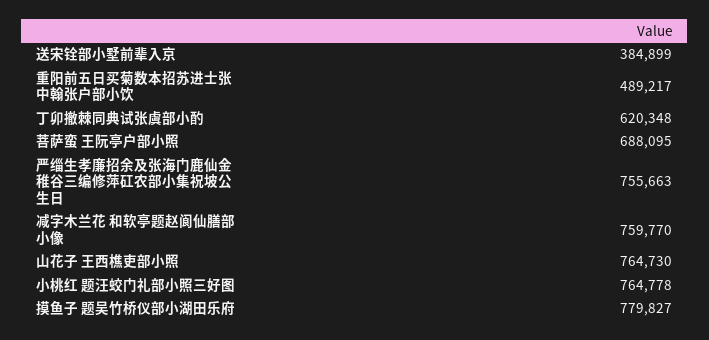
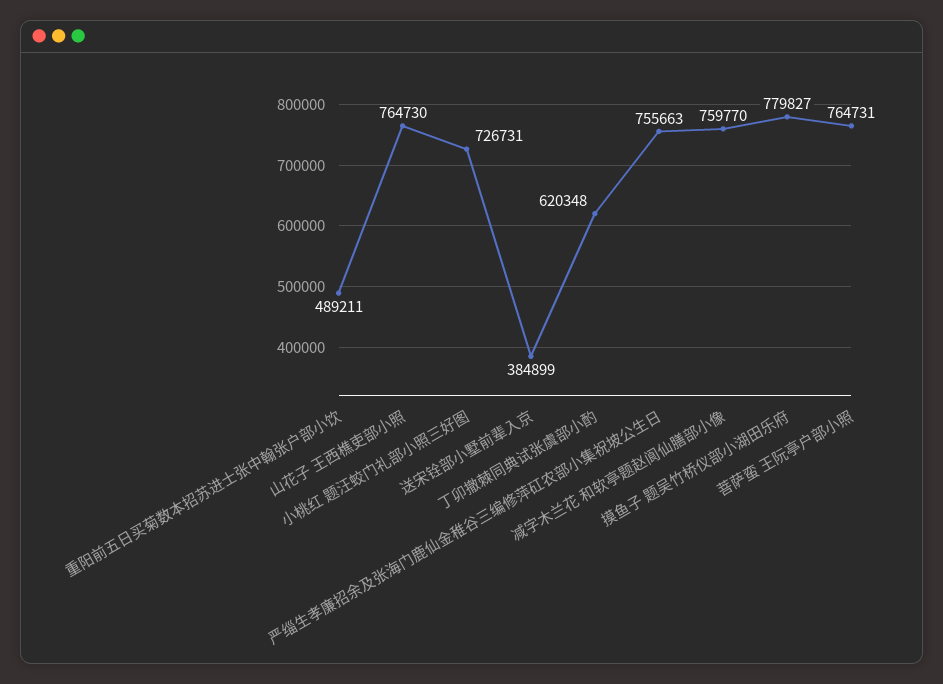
  {
    "送宋铨部小墅前辈入京": 384899,
-   "重阳前五日买菊数本招苏进士张中翰张户部小饮": 489217,
+   "重阳前五日买菊数本招苏进士张中翰张户部小饮": 489211,
    "丁卯撤棘同典试张虞部小酌": 620348,
-   "菩萨蛮 王阮亭户部小照": 688095,
+   "菩萨蛮 王阮亭户部小照": 764731,
    "严缁生孝廉招余及张海门鹿仙金稚谷三编修萍矼农部小集祝坡公生日": 755663,
    "减字木兰花 和软亭题赵阆仙膳部小像": 759770,
    "山花子 王西樵吏部小照": 764730,
-   "小桃红 题汪蛟门礼部小照三好图": 764778,
+   "小桃红 题汪蛟门礼部小照三好图": 726731,
    "摸鱼子 题吴竹桥仪部小湖田乐府": 779827
  }

